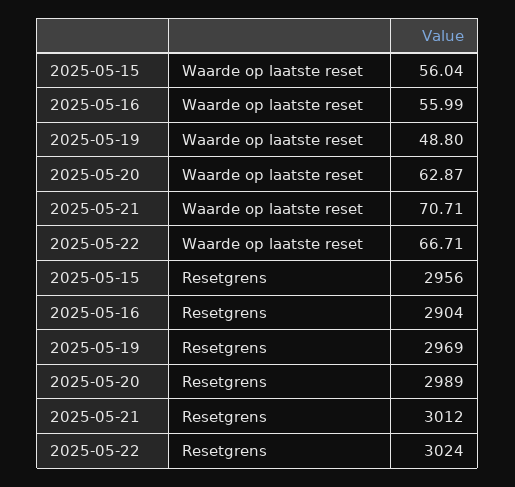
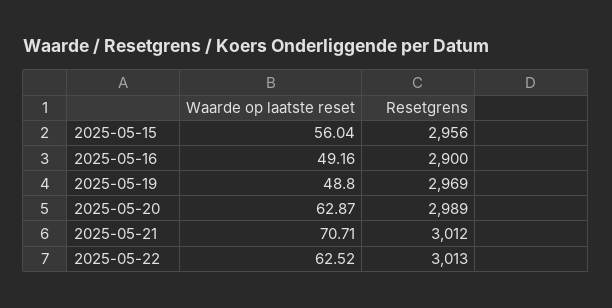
  {
    "2025-05-15": {
      "Waarde op laatste reset": 56.04,
      "Resetgrens": 2956
    },
    "2025-05-16": {
-     "Waarde op laatste reset": 55.99,
+     "Waarde op laatste reset": 49.16,
-     "Resetgrens": 2904
+     "Resetgrens": 2900
    },
    "2025-05-19": {
      "Waarde op laatste reset": 48.8,
      "Resetgrens": 2969
    },
    "2025-05-20": {
      "Waarde op laatste reset": 62.87,
      "Resetgrens": 2989
    },
    "2025-05-21": {
      "Waarde op laatste reset": 70.71,
      "Resetgrens": 3012
    },
    "2025-05-22": {
-     "Waarde op laatste reset": 66.71,
+     "Waarde op laatste reset": 62.52,
-     "Resetgrens": 3024
+     "Resetgrens": 3013
    }
  }

